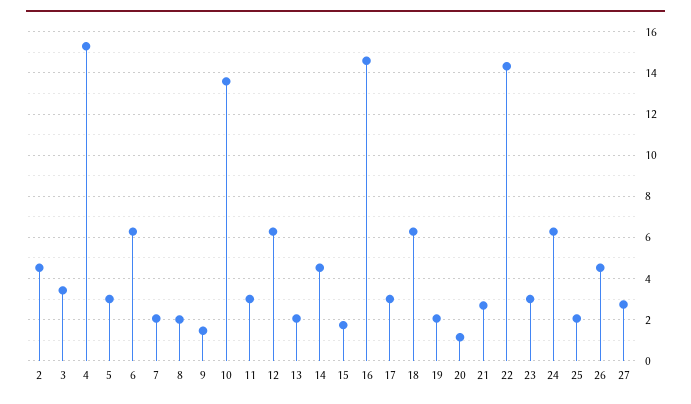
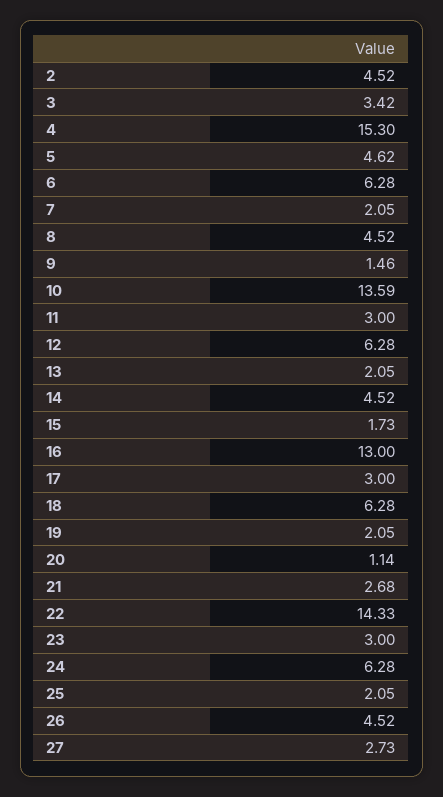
  {
    "2": 4.52,
    "3": 3.42,
    "4": 15.3,
-   "5": 3,
+   "5": 4.62,
    "6": 6.28,
    "7": 2.05,
-   "8": 2,
+   "8": 4.52,
    "9": 1.46,
    "10": 13.59,
    "11": 3,
    "12": 6.28,
    "13": 2.05,
    "14": 4.52,
    "15": 1.73,
-   "16": 14.5,
+   "16": 13,
    "17": 3,
    "18": 6.28,
    "19": 2.05,
    "20": 1.14,
    "21": 2.68,
    "22": 14.33,
    "23": 3,
    "24": 6.28,
    "25": 2.05,
    "26": 4.52,
    "27": 2.73
  }

